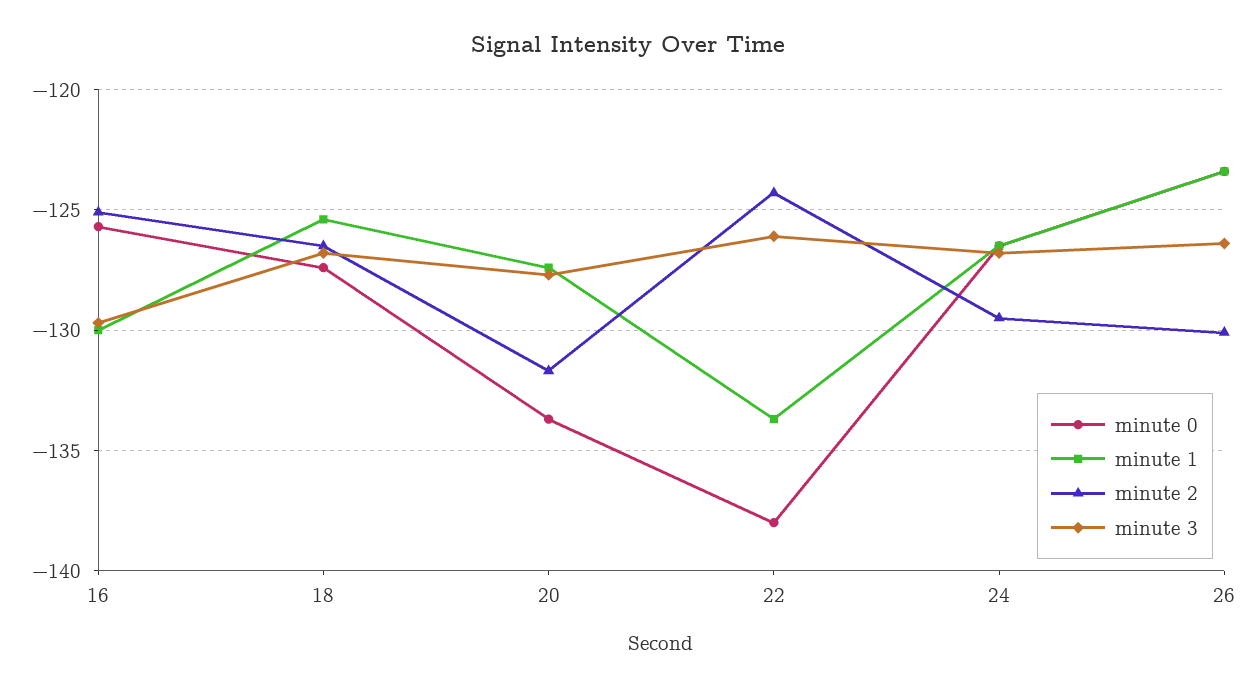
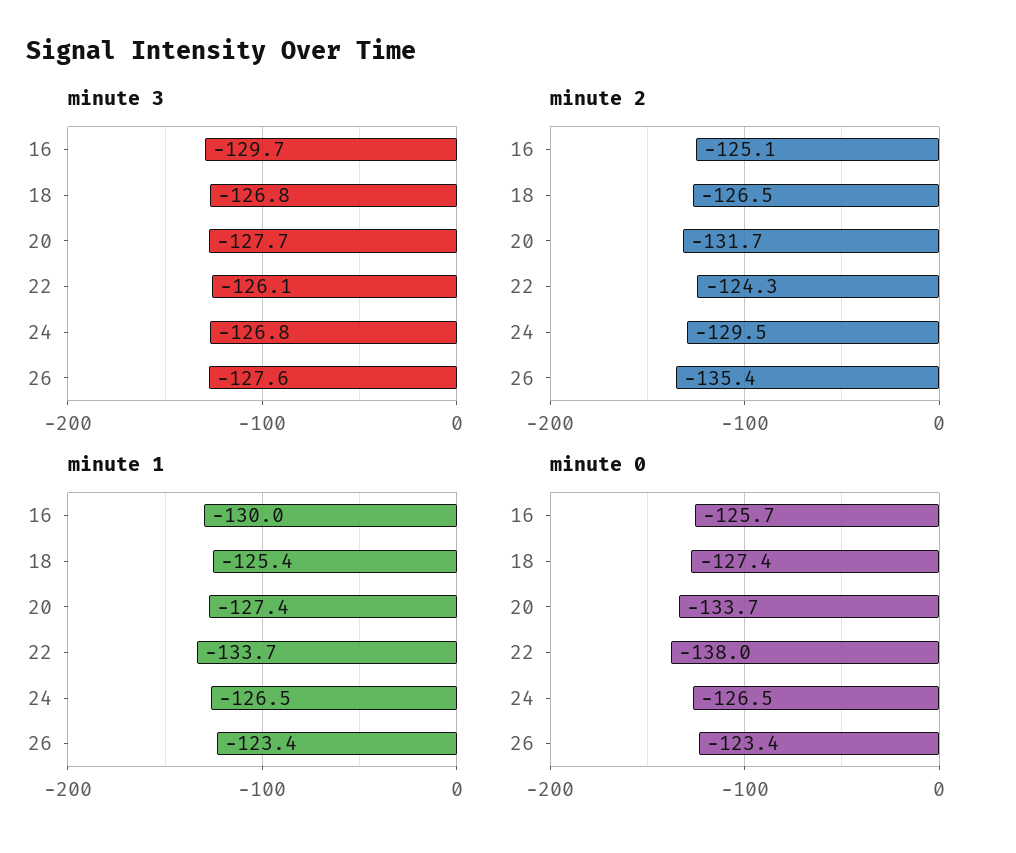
  {
    "minute 0": {
      "16": -125.7,
      "18": -127.4,
      "20": -133.7,
      "22": -138,
      "24": -126.5,
      "26": -123.4
    },
    "minute 1": {
      "16": -130,
      "18": -125.4,
      "20": -127.4,
      "22": -133.7,
      "24": -126.5,
      "26": -123.4
    },
    "minute 2": {
      "16": -125.1,
      "18": -126.5,
      "20": -131.7,
      "22": -124.3,
      "24": -129.5,
-     "26": -130
+     "26": -135.4
    },
    "minute 3": {
      "16": -129.7,
      "18": -126.8,
      "20": -127.7,
      "22": -126.1,
      "24": -126.8,
-     "26": -126.5
+     "26": -127.6
    }
  }

